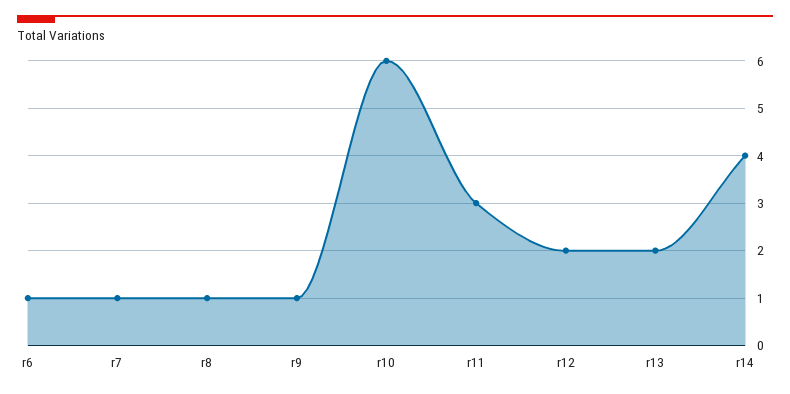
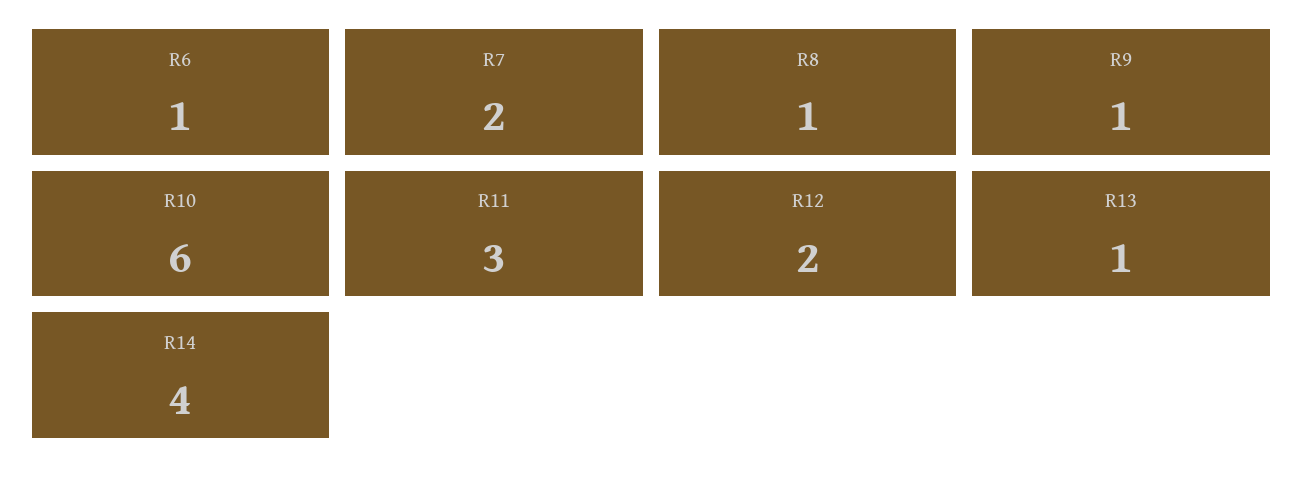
  {
    "r6": 1,
-   "r7": 1,
+   "r7": 2,
    "r8": 1,
    "r9": 1,
    "r10": 6,
    "r11": 3,
    "r12": 2,
-   "r13": 2,
+   "r13": 1,
    "r14": 4
  }

